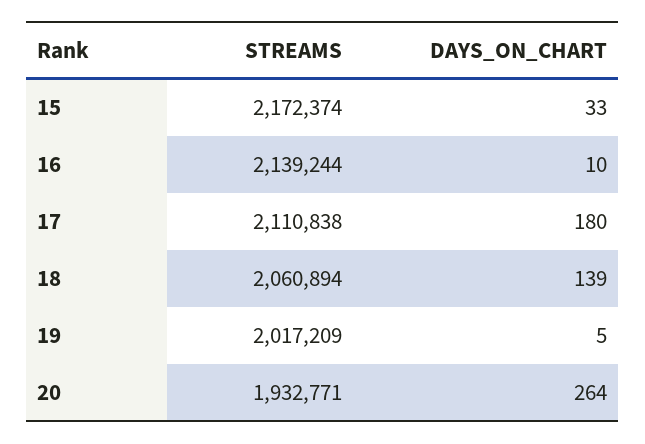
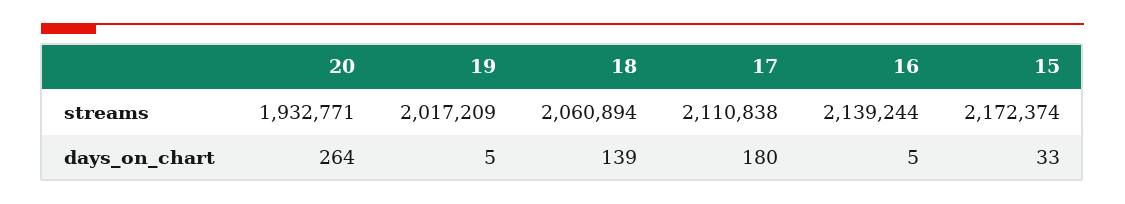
  {
    "STREAMS": {
      "15": 2172374,
      "16": 2139244,
      "17": 2110838,
      "18": 2060894,
      "19": 2017209,
      "20": 1932771
    },
    "DAYS_ON_CHART": {
      "15": 33,
-     "16": 10,
+     "16": 5,
      "17": 180,
      "18": 139,
      "19": 5,
      "20": 264
    }
  }

